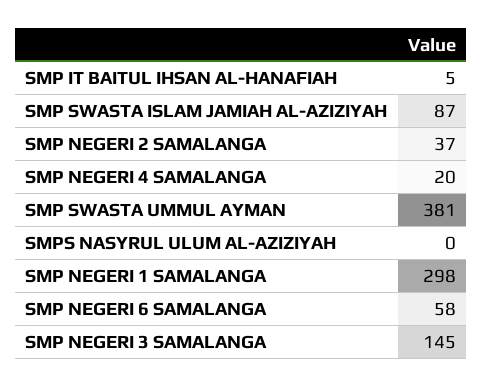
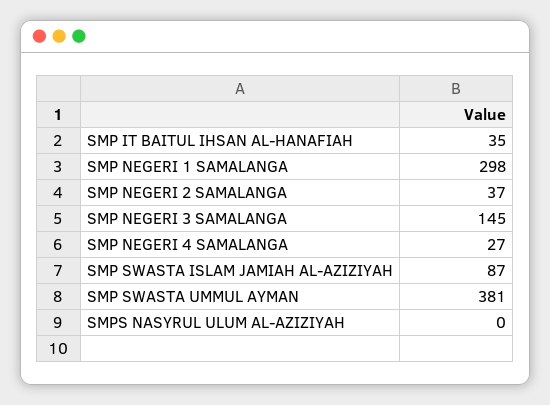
  {
-   "SMP IT BAITUL IHSAN AL-HANAFIAH": 5,
+   "SMP IT BAITUL IHSAN AL-HANAFIAH": 35,
    "SMP SWASTA ISLAM JAMIAH AL-AZIZIYAH": 87,
    "SMP NEGERI 2 SAMALANGA": 37,
-   "SMP NEGERI 4 SAMALANGA": 20,
+   "SMP NEGERI 4 SAMALANGA": 27,
    "SMP SWASTA UMMUL AYMAN": 381,
    "SMPS NASYRUL ULUM AL-AZIZIYAH": 0,
    "SMP NEGERI 1 SAMALANGA": 298,
-   "SMP NEGERI 6 SAMALANGA": 58,
    "SMP NEGERI 3 SAMALANGA": 145
  }

